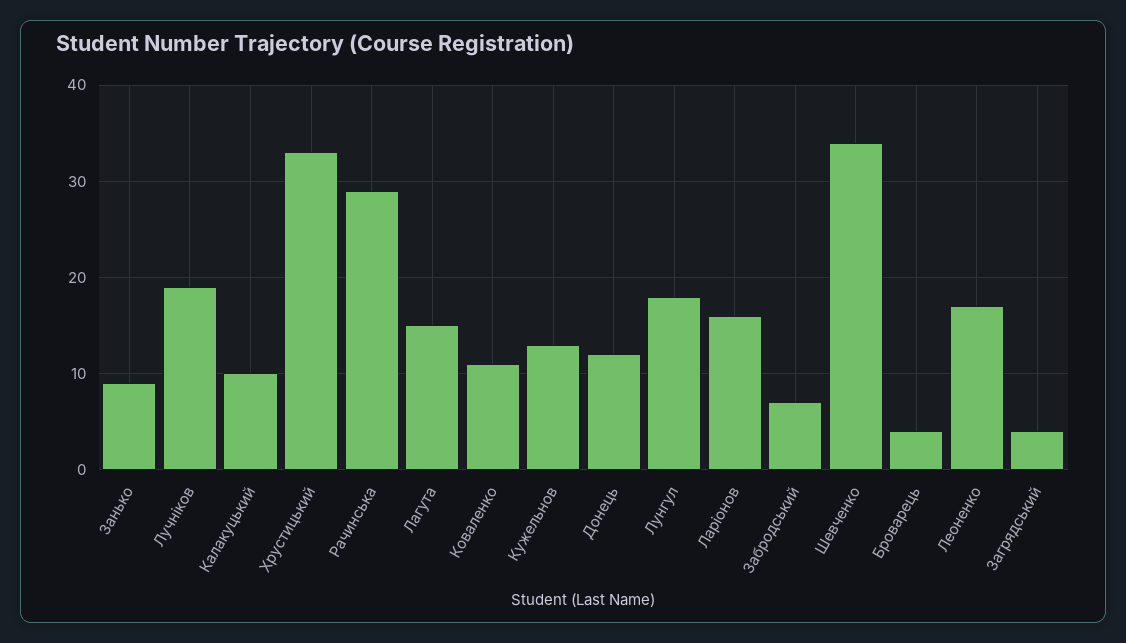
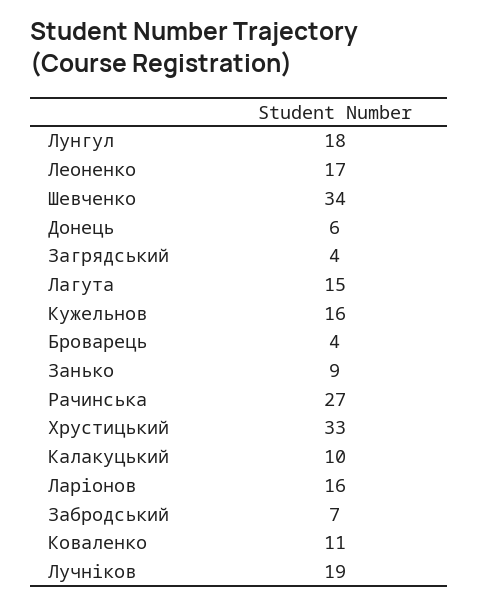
  {
    "Занько": 9,
    "Лучніков": 19,
    "Калакуцький": 10,
    "Хрустицький": 33,
-   "Рачинська": 29,
+   "Рачинська": 27,
    "Лагута": 15,
    "Коваленко": 11,
-   "Кужельнов": 13,
+   "Кужельнов": 16,
-   "Донець": 12,
+   "Донець": 6,
    "Лунгул": 18,
    "Ларіонов": 16,
    "Забродський": 7,
    "Шевченко": 34,
    "Броварець": 4,
    "Леоненко": 17,
    "Загрядський": 4
  }

